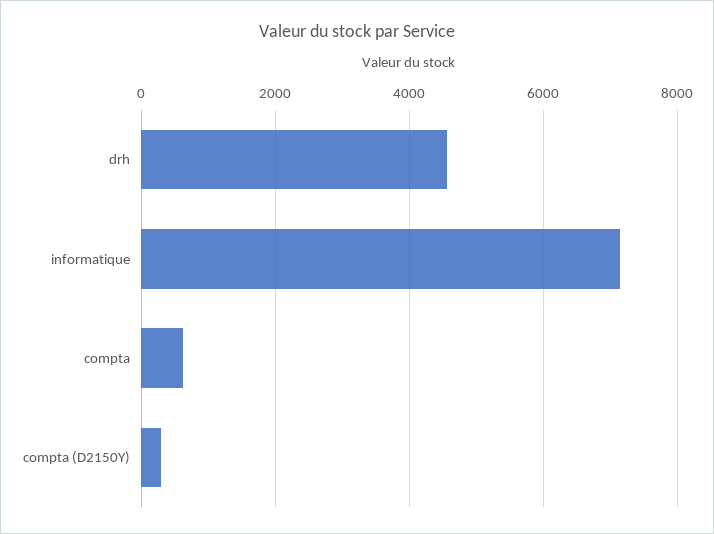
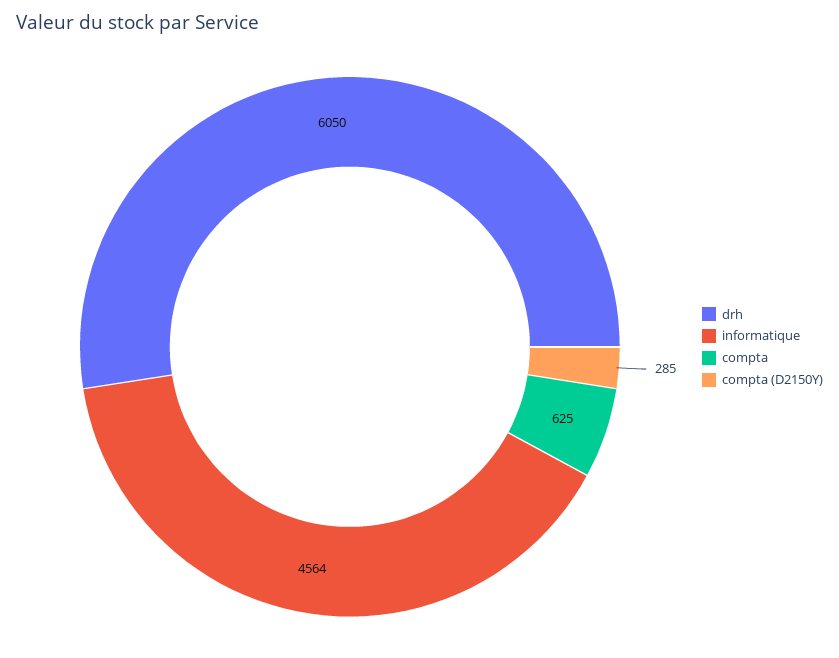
  {
-   "drh": 4600,
+   "drh": 6050,
-   "informatique": 7200,
+   "informatique": 4564,
    "compta": 625,
    "compta (D2150Y)": 285
  }

